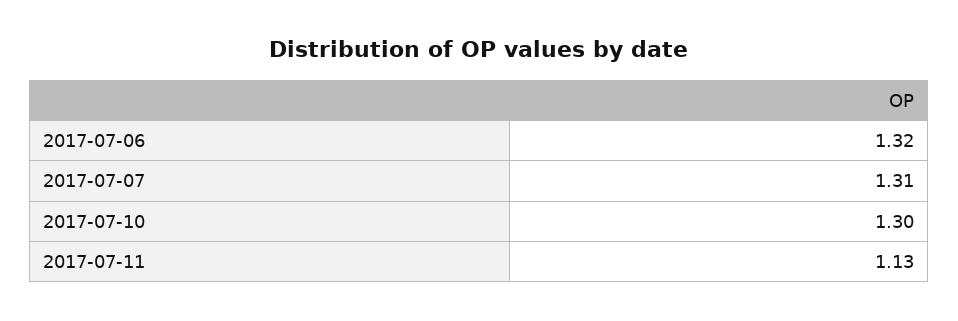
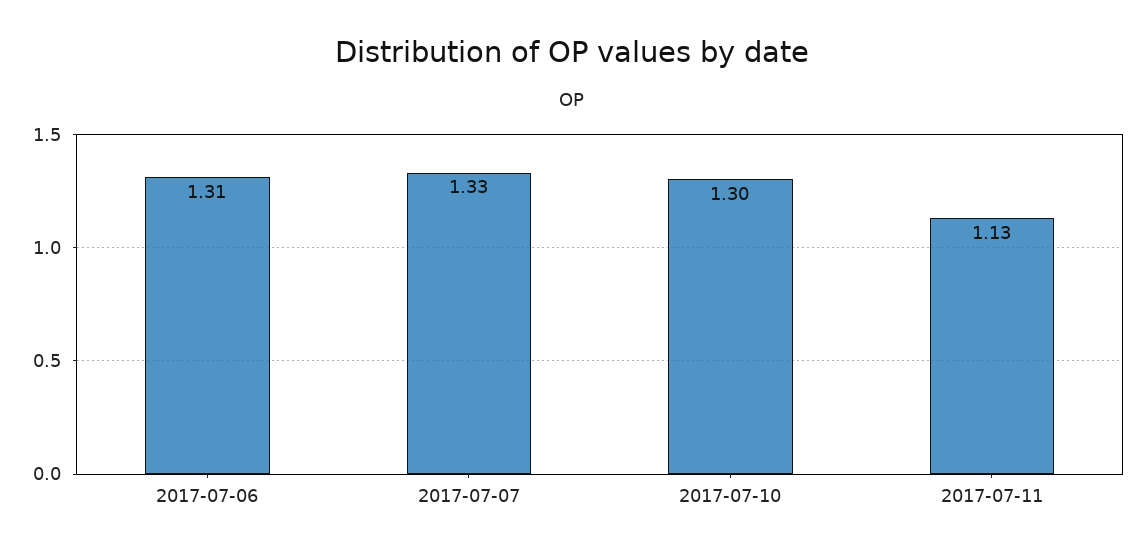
  {
-   "2017-07-06": 1.32,
+   "2017-07-06": 1.31,
-   "2017-07-07": 1.31,
+   "2017-07-07": 1.33,
    "2017-07-10": 1.3,
    "2017-07-11": 1.13
  }

